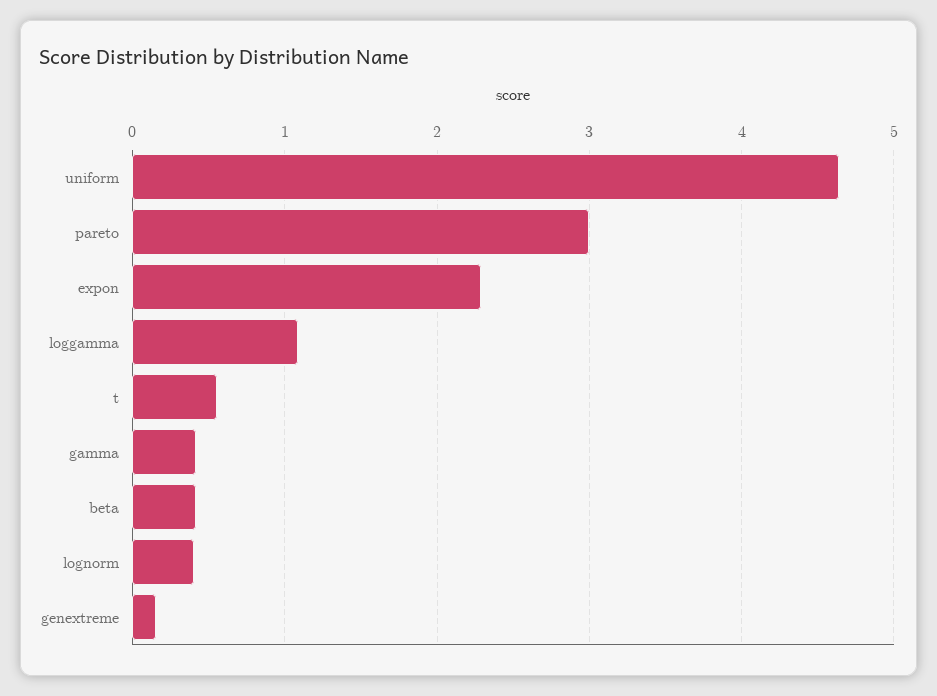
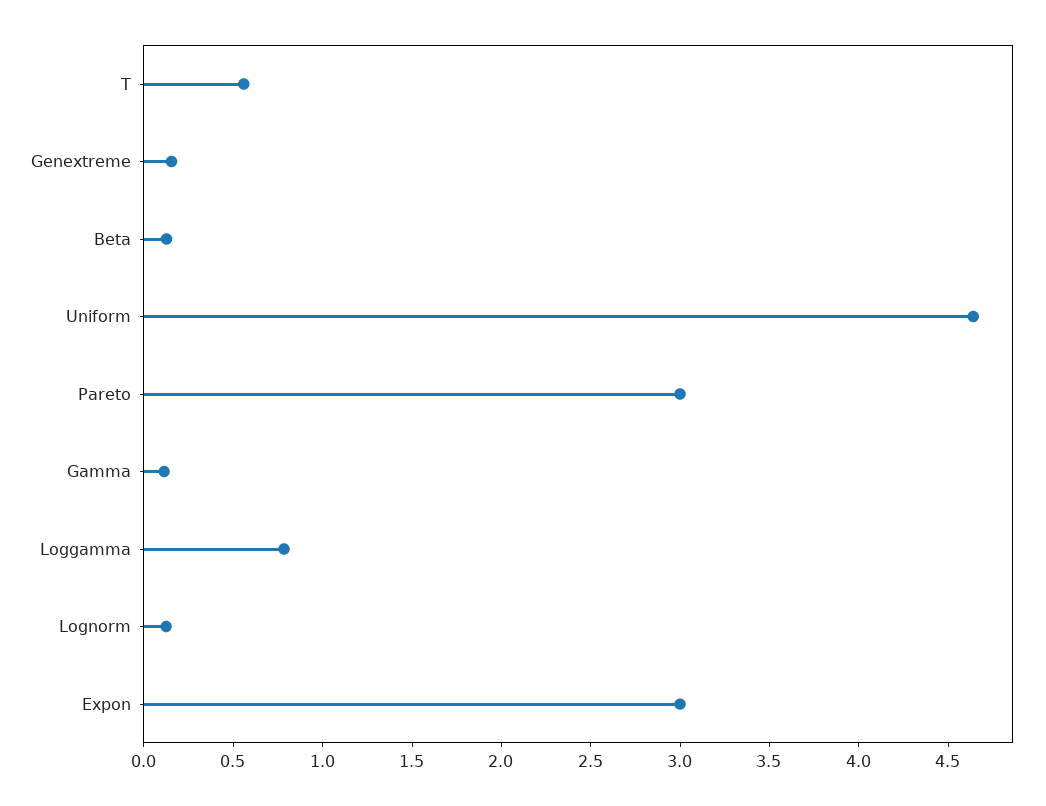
  {
    "uniform": 4.6,
    "pareto": 3,
-   "expon": 2.3,
+   "expon": 3,
-   "loggamma": 1.1,
+   "loggamma": 0.8,
    "t": 0.6,
-   "gamma": 0.4,
+   "gamma": 0.1,
-   "beta": 0.4,
+   "beta": 0.1,
-   "lognorm": 0.4,
+   "lognorm": 0.1,
    "genextreme": 0.2
  }

